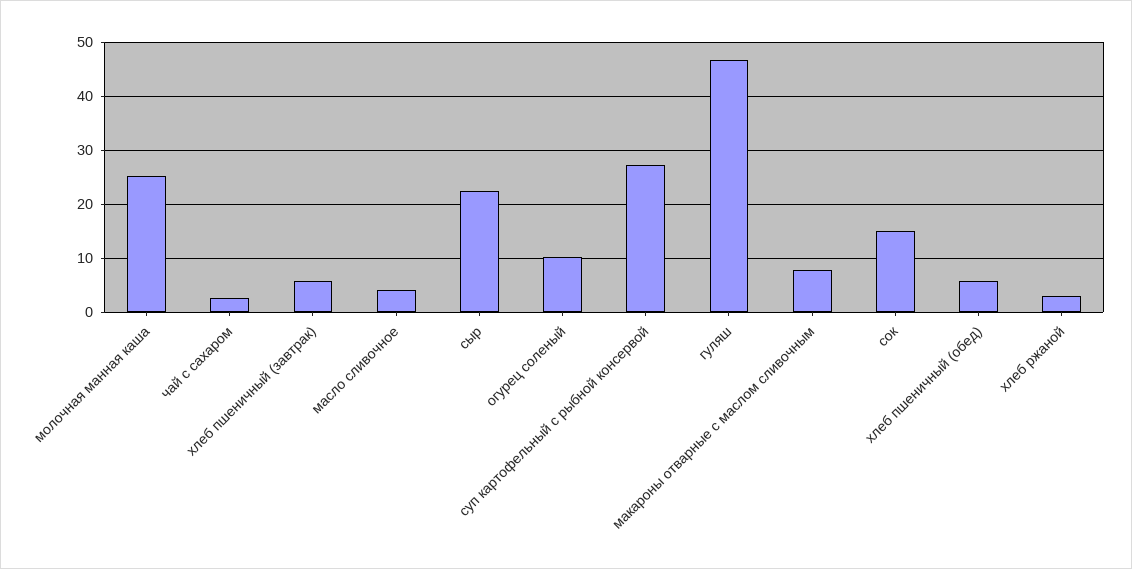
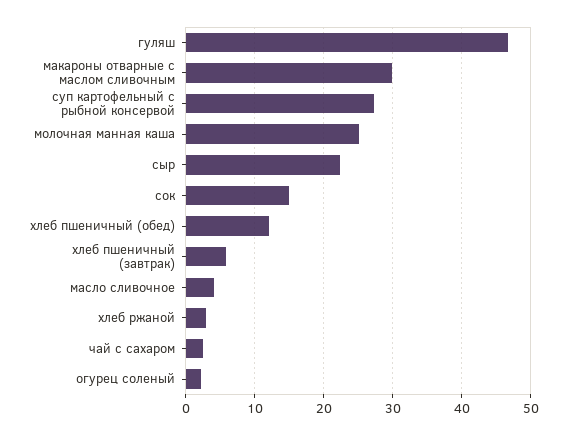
  {
    "молочная манная каша": 25,
    "чай с сахаром": 3,
    "хлеб пшеничный (завтрак)": 6,
    "масло сливочное": 4,
    "сыр": 22,
-   "огурец соленый": 10,
+   "огурец соленый": 2,
    "суп картофельный с рыбной консервой": 27,
    "гуляш": 47,
-   "макароны отварные с маслом сливочным": 8,
+   "макароны отварные с маслом сливочным": 30,
    "сок": 15,
-   "хлеб пшеничный (обед)": 6,
+   "хлеб пшеничный (обед)": 12,
    "хлеб ржаной": 3
  }

